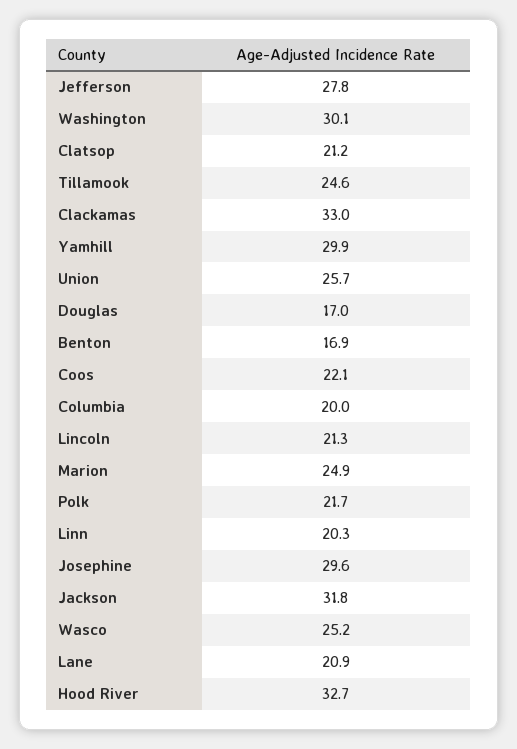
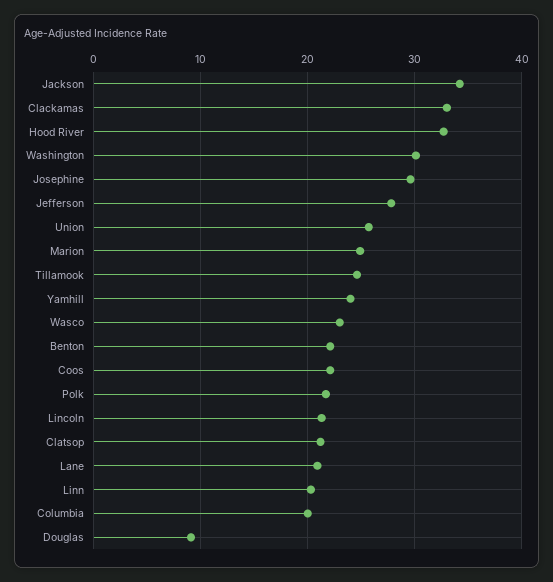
  {
    "Jefferson": 27.8,
    "Washington": 30.1,
    "Clatsop": 21.2,
    "Tillamook": 24.6,
    "Clackamas": 33,
-   "Yamhill": 29.9,
+   "Yamhill": 24,
    "Union": 25.7,
-   "Douglas": 17,
+   "Douglas": 9,
-   "Benton": 16.9,
+   "Benton": 22,
    "Coos": 22.1,
    "Columbia": 20,
    "Lincoln": 21.3,
    "Marion": 24.9,
    "Polk": 21.7,
    "Linn": 20.3,
    "Josephine": 29.6,
-   "Jackson": 31.8,
+   "Jackson": 34,
-   "Wasco": 25.2,
+   "Wasco": 23,
    "Lane": 20.9,
    "Hood River": 32.7
  }

